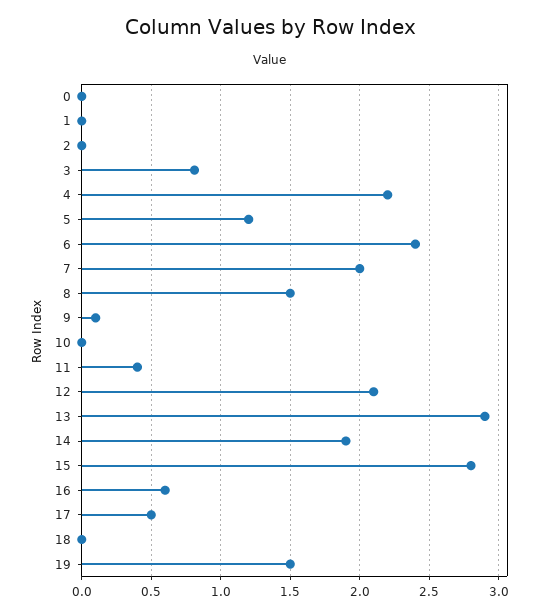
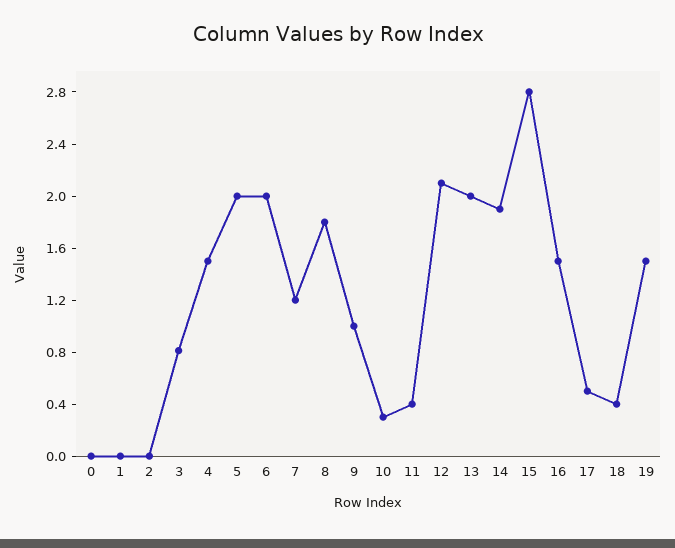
  {
    "0": 0,
    "1": 0,
    "2": 0,
    "3": 0.8,
-   "4": 2.2,
+   "4": 1.5,
-   "5": 1.2,
+   "5": 2,
-   "6": 2.4,
+   "6": 2,
-   "7": 2,
+   "7": 1.2,
-   "8": 1.5,
+   "8": 1.8,
-   "9": 0.1,
+   "9": 1,
-   "10": 0,
+   "10": 0.3,
    "11": 0.4,
    "12": 2.1,
-   "13": 2.9,
+   "13": 2,
    "14": 1.9,
    "15": 2.8,
-   "16": 0.6,
+   "16": 1.5,
    "17": 0.5,
-   "18": 0,
+   "18": 0.4,
    "19": 1.5
  }

